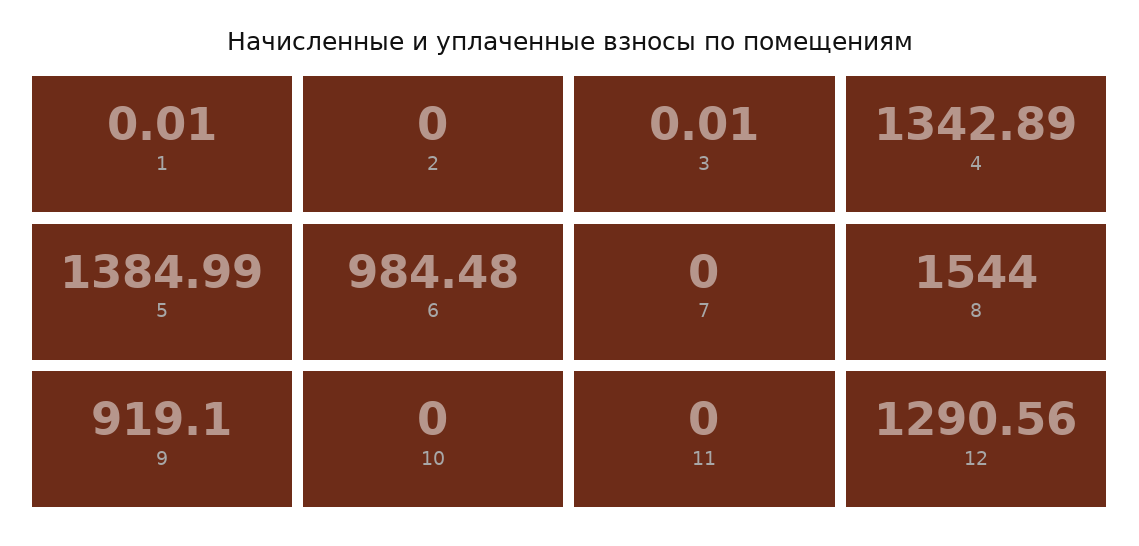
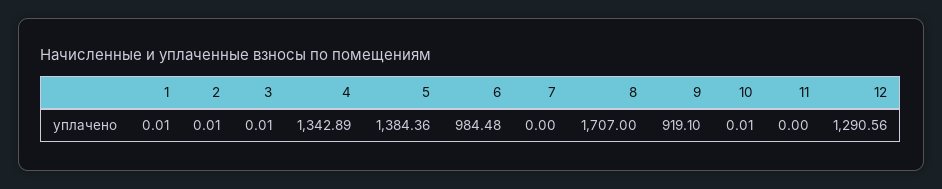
  {
    "1": 0.01,
-   "2": 0,
+   "2": 0.01,
    "3": 0.01,
    "4": 1342.89,
-   "5": 1384.99,
+   "5": 1384.36,
    "6": 984.48,
    "7": 0,
-   "8": 1544,
+   "8": 1707,
    "9": 919.1,
-   "10": 0,
+   "10": 0.01,
    "11": 0,
    "12": 1290.56
  }

